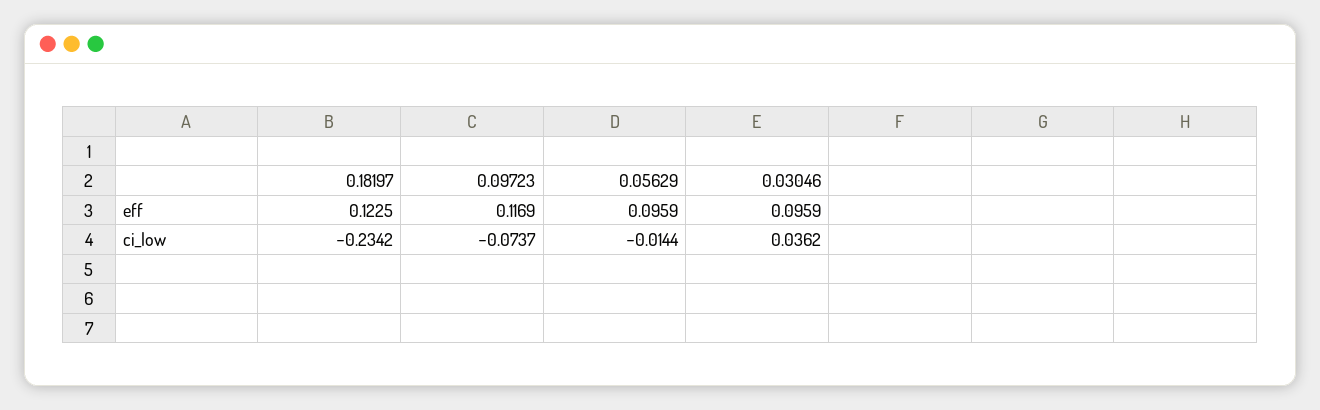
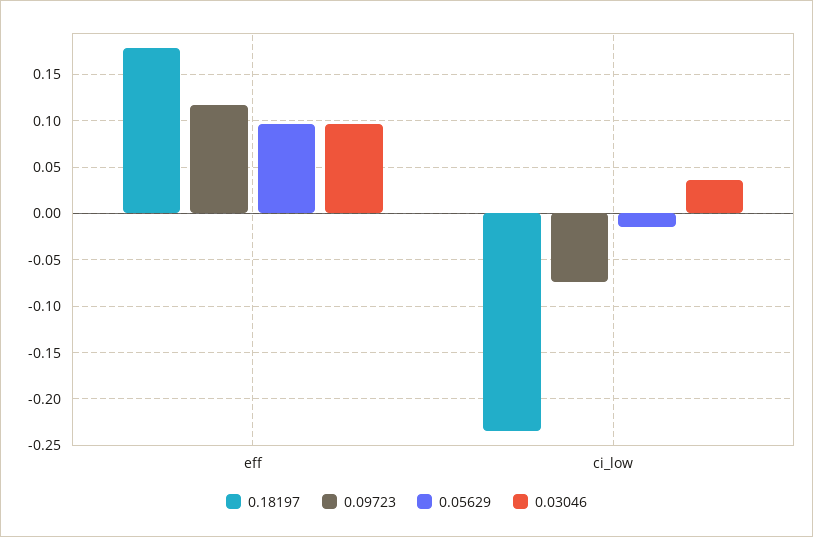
  {
    "0.18197": {
-     "eff": 0.1225,
+     "eff": 0.18,
      "ci_low": -0.2342
    },
    "0.09723": {
      "eff": 0.1169,
      "ci_low": -0.0737
    },
    "0.05629": {
      "eff": 0.0959,
      "ci_low": -0.0144
    },
    "0.03046": {
      "eff": 0.0959,
      "ci_low": 0.0362
    }
  }

